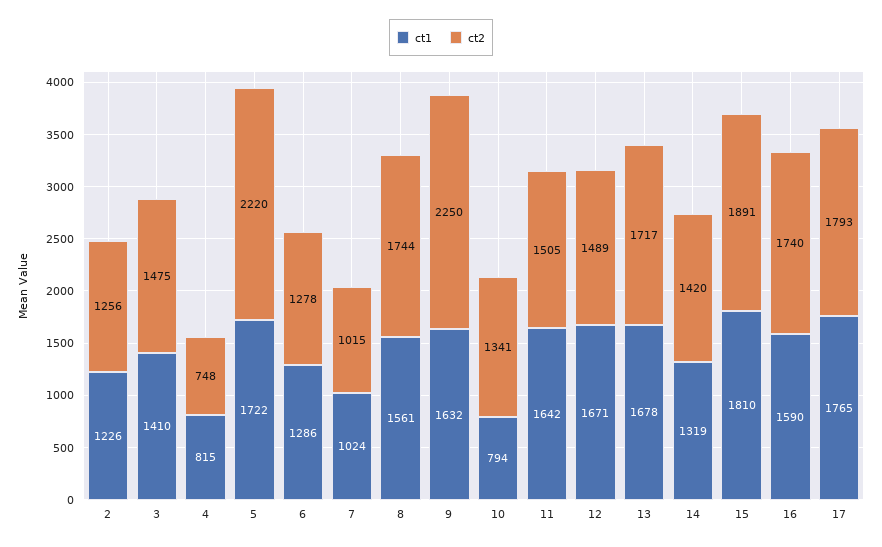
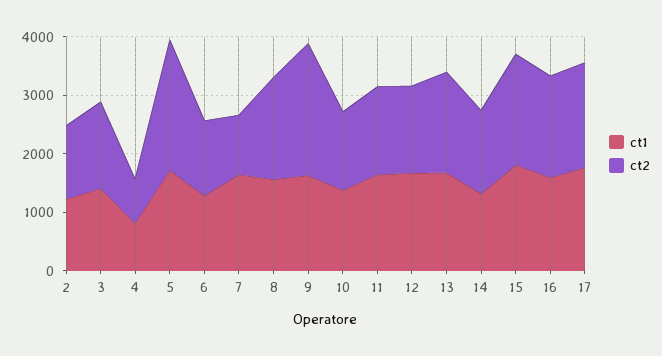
  {
    "ct1": {
      "2": 1226,
      "3": 1410,
      "4": 815,
      "5": 1722,
      "6": 1286,
-     "7": 1024,
+     "7": 1600,
      "8": 1561,
      "9": 1632,
-     "10": 794,
+     "10": 1400,
      "11": 1642,
      "12": 1671,
      "13": 1678,
      "14": 1319,
      "15": 1810,
      "16": 1590,
      "17": 1765
    },
    "ct2": {
      "2": 1256,
      "3": 1475,
      "4": 748,
      "5": 2220,
      "6": 1278,
      "7": 1015,
      "8": 1744,
      "9": 2250,
      "10": 1341,
      "11": 1505,
      "12": 1489,
      "13": 1717,
      "14": 1420,
      "15": 1891,
      "16": 1740,
      "17": 1793
    }
  }

